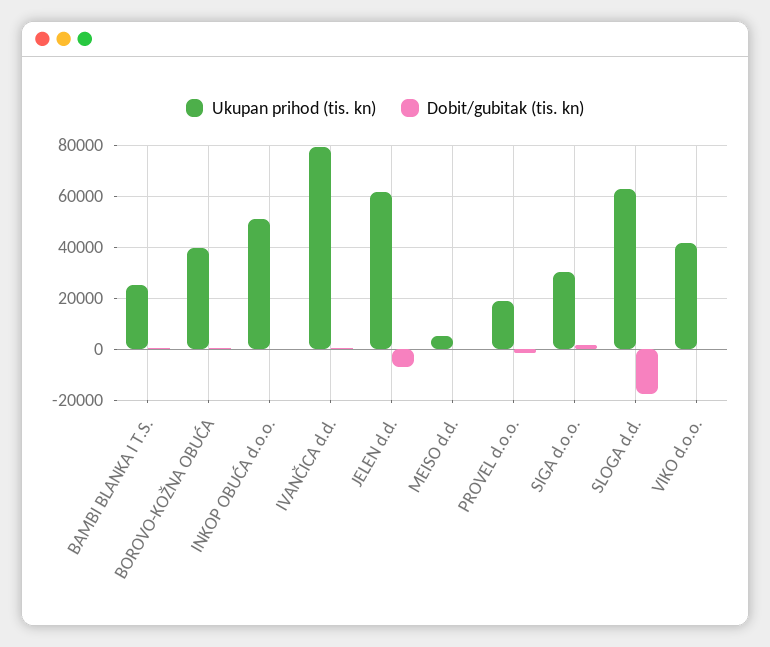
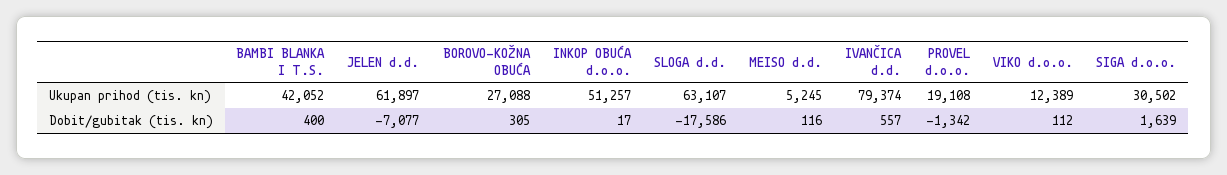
  {
    "Ukupan prihod (tis. kn)": {
-     "BAMBI BLANKA I T.S.": 25000,
+     "BAMBI BLANKA I T.S.": 42052,
-     "BOROVO-KOŽNA OBUĆA": 40000,
+     "BOROVO-KOŽNA OBUĆA": 27088,
      "INKOP OBUĆA d.o.o.": 51257,
      "IVANČICA d.d.": 79374,
      "JELEN d.d.": 61897,
      "MEISO d.d.": 5245,
      "PROVEL d.o.o.": 19108,
      "SIGA d.o.o.": 30502,
      "SLOGA d.d.": 63107,
-     "VIKO d.o.o.": 42500
+     "VIKO d.o.o.": 12389
    },
    "Dobit/gubitak (tis. kn)": {
      "BAMBI BLANKA I T.S.": 400,
      "BOROVO-KOŽNA OBUĆA": 305,
      "INKOP OBUĆA d.o.o.": 17,
      "IVANČICA d.d.": 557,
      "JELEN d.d.": -7077,
      "MEISO d.d.": 116,
      "PROVEL d.o.o.": -1342,
      "SIGA d.o.o.": 1639,
      "SLOGA d.d.": -17586,
      "VIKO d.o.o.": 112
    }
  }

